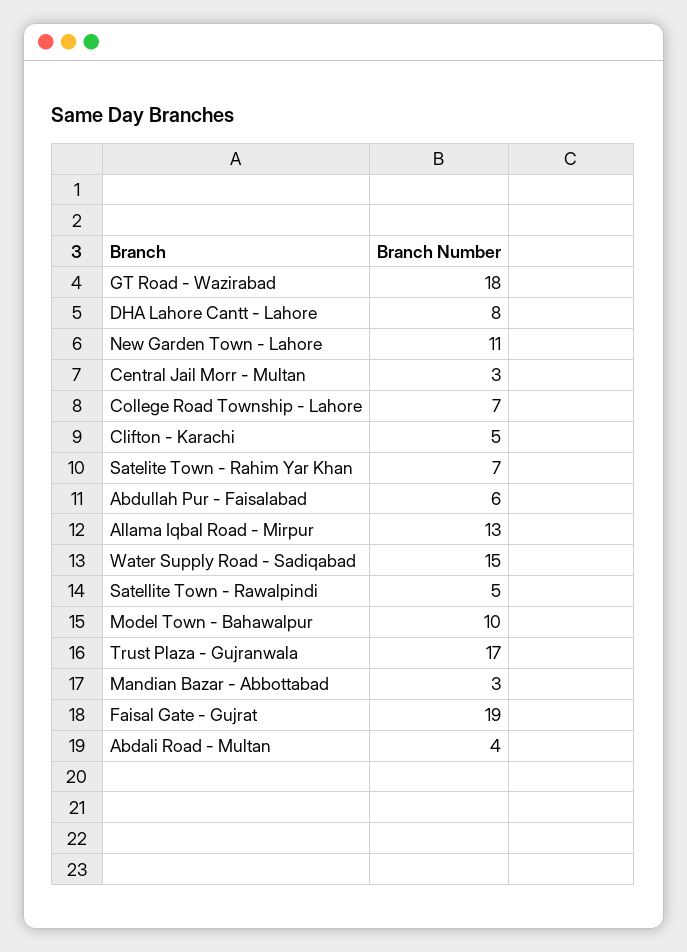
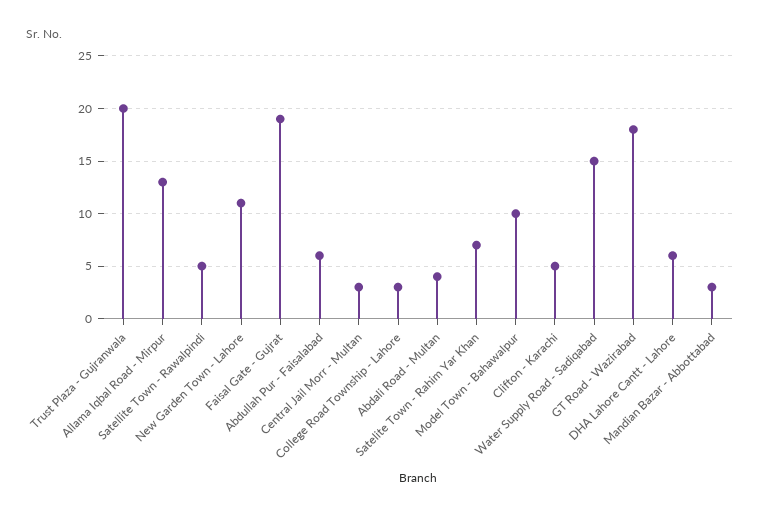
  {
    "GT Road - Wazirabad": 18,
-   "DHA Lahore Cantt - Lahore": 8,
+   "DHA Lahore Cantt - Lahore": 6,
    "New Garden Town - Lahore": 11,
    "Central Jail Morr - Multan": 3,
-   "College Road Township - Lahore": 7,
+   "College Road Township - Lahore": 3,
    "Clifton - Karachi": 5,
    "Satelite Town - Rahim Yar Khan": 7,
    "Abdullah Pur - Faisalabad": 6,
    "Allama Iqbal Road - Mirpur": 13,
    "Water Supply Road - Sadiqabad": 15,
    "Satellite Town - Rawalpindi": 5,
    "Model Town - Bahawalpur": 10,
-   "Trust Plaza - Gujranwala": 17,
+   "Trust Plaza - Gujranwala": 20,
    "Mandian Bazar - Abbottabad": 3,
    "Faisal Gate - Gujrat": 19,
    "Abdali Road - Multan": 4
  }

